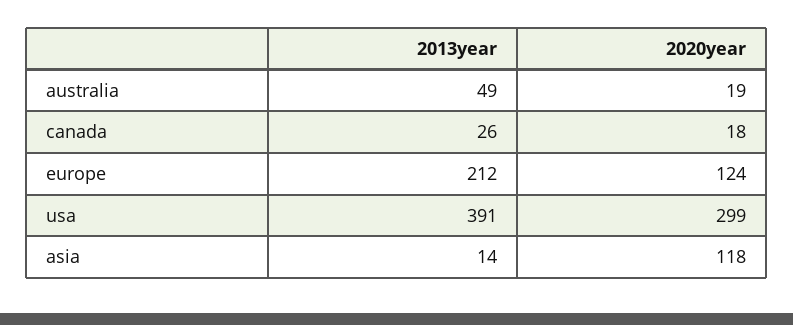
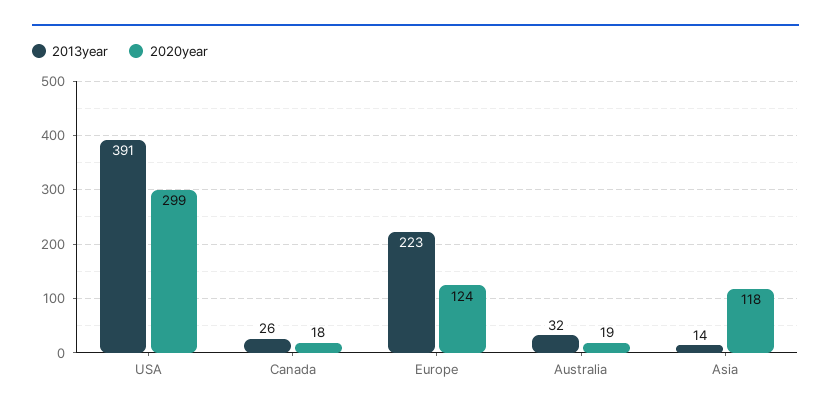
  {
    "2013year": {
-     "australia": 49,
+     "australia": 32,
      "canada": 26,
-     "europe": 212,
+     "europe": 223,
      "usa": 391,
      "asia": 14
    },
    "2020year": {
      "australia": 19,
      "canada": 18,
      "europe": 124,
      "usa": 299,
      "asia": 118
    }
  }

